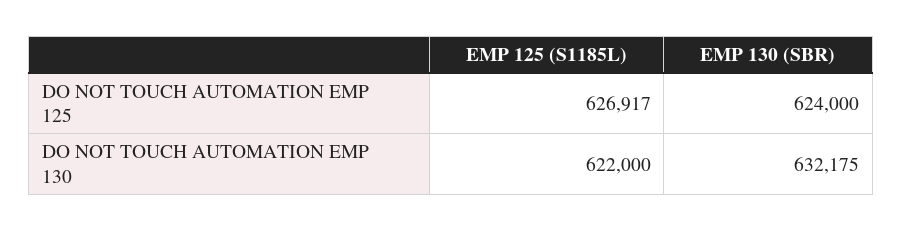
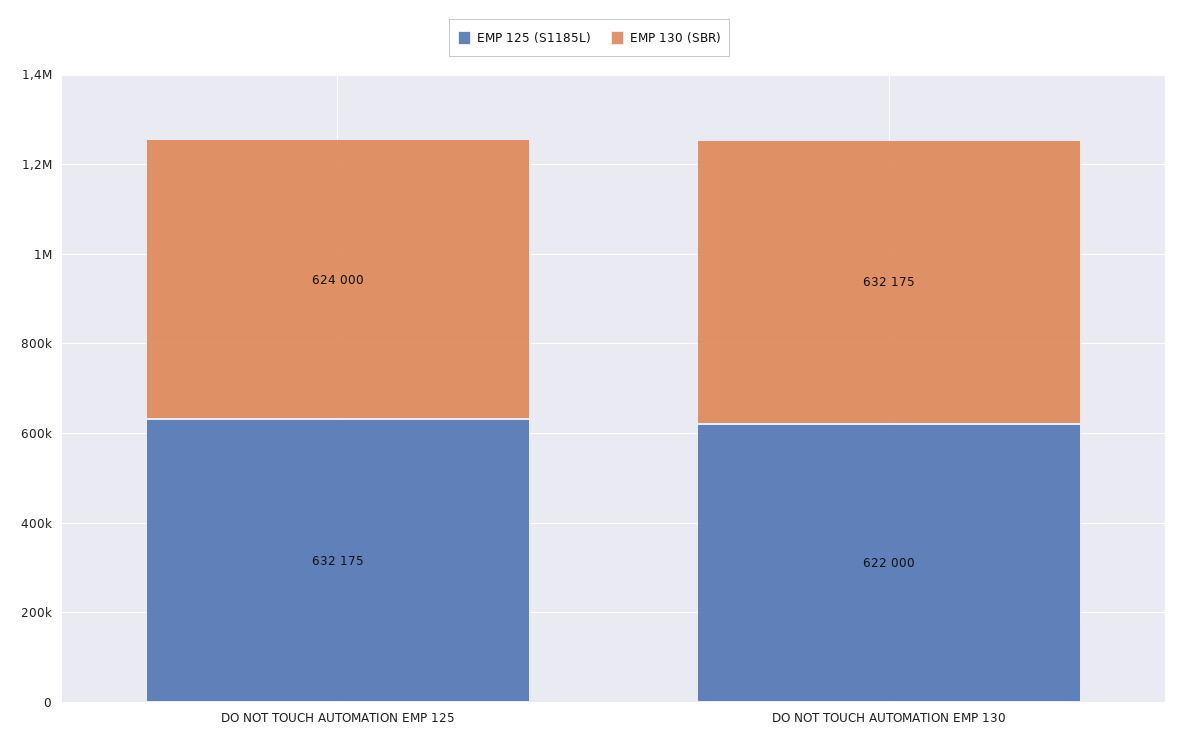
  {
    "EMP 125 (S1185L)": {
-     "DO NOT TOUCH AUTOMATION EMP 125": 626917,
+     "DO NOT TOUCH AUTOMATION EMP 125": 632175,
      "DO NOT TOUCH AUTOMATION EMP 130": 622000
    },
    "EMP 130 (SBR)": {
      "DO NOT TOUCH AUTOMATION EMP 125": 624000,
      "DO NOT TOUCH AUTOMATION EMP 130": 632175
    }
  }

